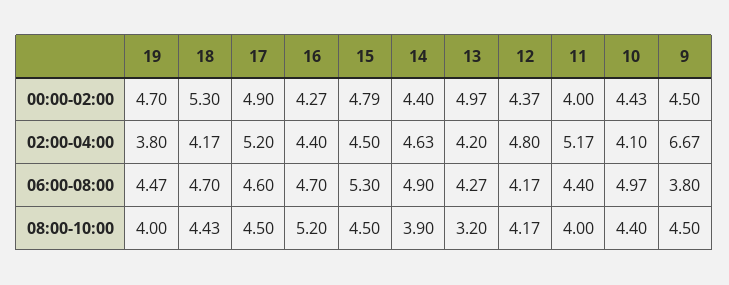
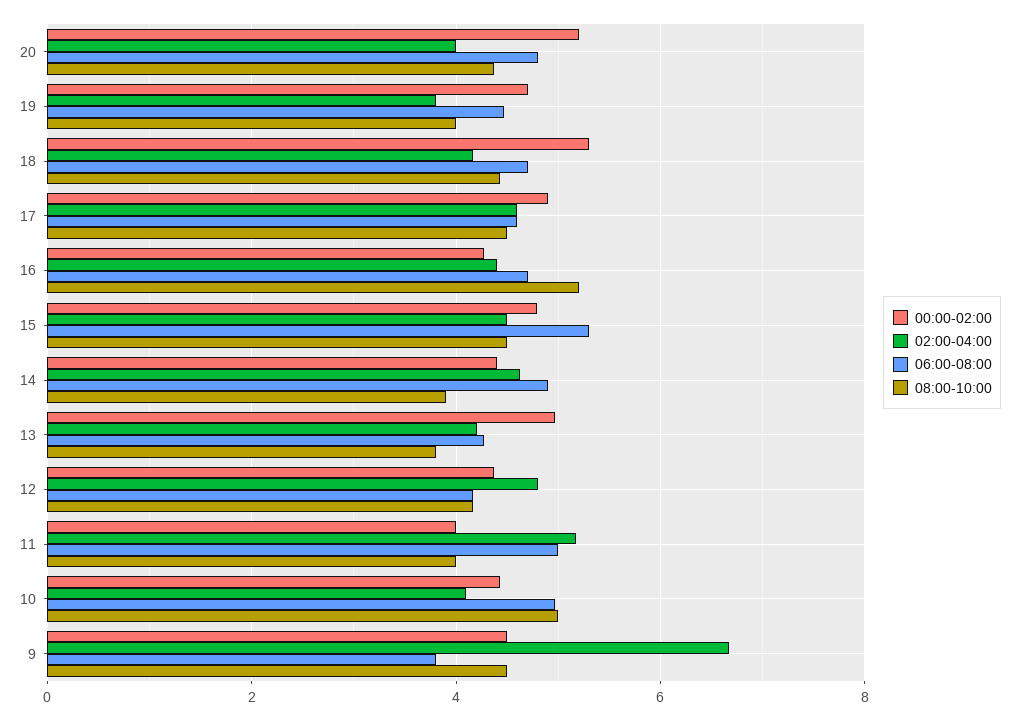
  {
    "00:00-02:00": {
      "19": 4.7,
      "18": 5.3,
      "17": 4.9,
      "16": 4.27,
      "15": 4.79,
      "14": 4.4,
      "13": 4.97,
      "12": 4.37,
      "11": 4,
      "10": 4.43,
-     "9": 4.5
+     "9": 4.5,
+     "20": 5.2
    },
    "02:00-04:00": {
      "19": 3.8,
      "18": 4.17,
-     "17": 5.2,
+     "17": 4.6,
      "16": 4.4,
      "15": 4.5,
      "14": 4.63,
      "13": 4.2,
      "12": 4.8,
      "11": 5.17,
      "10": 4.1,
-     "9": 6.67
+     "9": 6.67,
+     "20": 4
    },
    "06:00-08:00": {
      "19": 4.47,
      "18": 4.7,
      "17": 4.6,
      "16": 4.7,
      "15": 5.3,
      "14": 4.9,
      "13": 4.27,
      "12": 4.17,
-     "11": 4.4,
+     "11": 5,
      "10": 4.97,
-     "9": 3.8
+     "9": 3.8,
+     "20": 4.8
    },
    "08:00-10:00": {
      "19": 4,
      "18": 4.43,
      "17": 4.5,
      "16": 5.2,
      "15": 4.5,
      "14": 3.9,
-     "13": 3.2,
+     "13": 3.8,
      "12": 4.17,
      "11": 4,
-     "10": 4.4,
+     "10": 5,
-     "9": 4.5
+     "9": 4.5,
+     "20": 4.4
    }
  }

